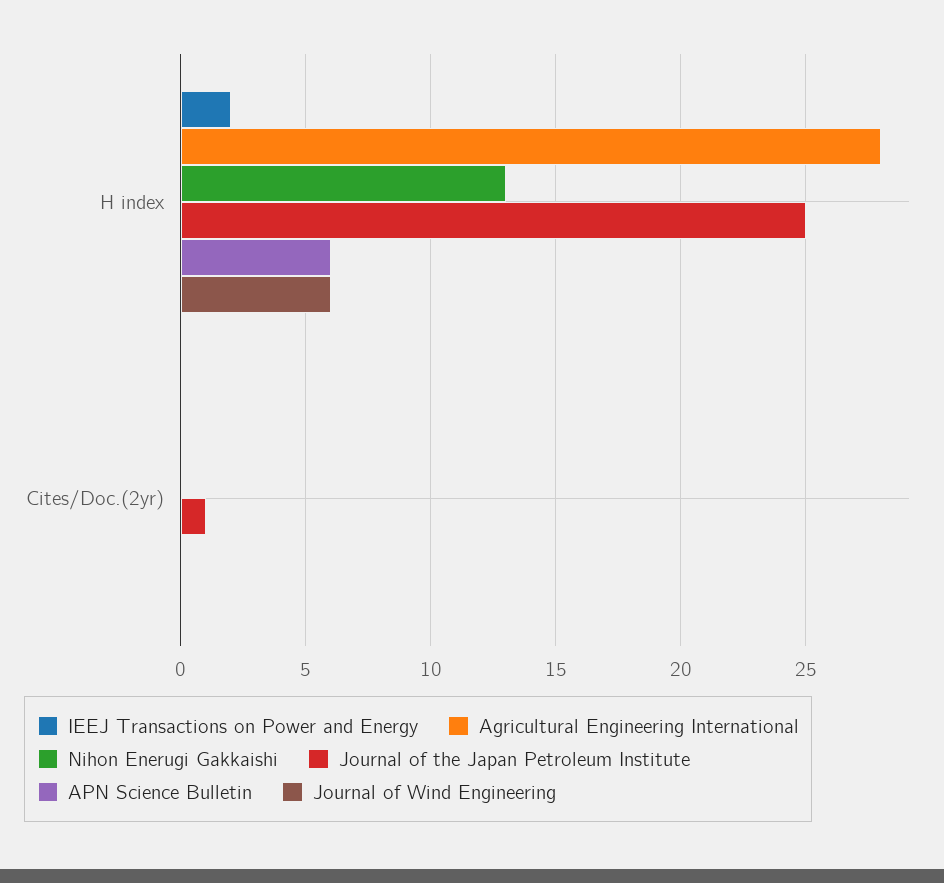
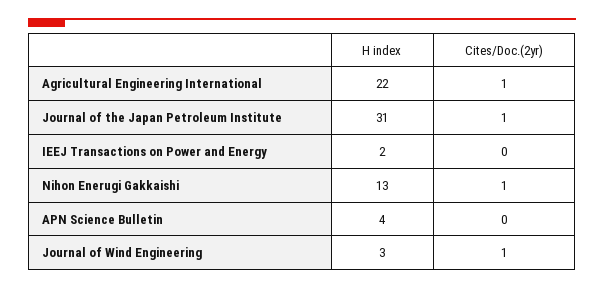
  {
    "IEEJ Transactions on Power and Energy": {
      "H index": 2,
      "Cites/Doc.(2yr)": 0
    },
    "Agricultural Engineering International": {
-     "H index": 28,
+     "H index": 22,
-     "Cites/Doc.(2yr)": 0
+     "Cites/Doc.(2yr)": 1
    },
    "Nihon Enerugi Gakkaishi": {
      "H index": 13,
-     "Cites/Doc.(2yr)": 0
+     "Cites/Doc.(2yr)": 1
    },
    "Journal of the Japan Petroleum Institute": {
-     "H index": 25,
+     "H index": 31,
      "Cites/Doc.(2yr)": 1
    },
    "APN Science Bulletin": {
-     "H index": 6,
+     "H index": 4,
      "Cites/Doc.(2yr)": 0
    },
    "Journal of Wind Engineering": {
-     "H index": 6,
+     "H index": 3,
-     "Cites/Doc.(2yr)": 0
+     "Cites/Doc.(2yr)": 1
    }
  }

